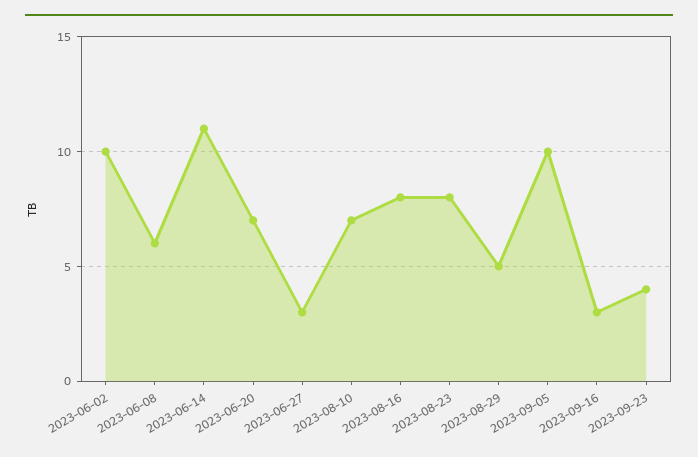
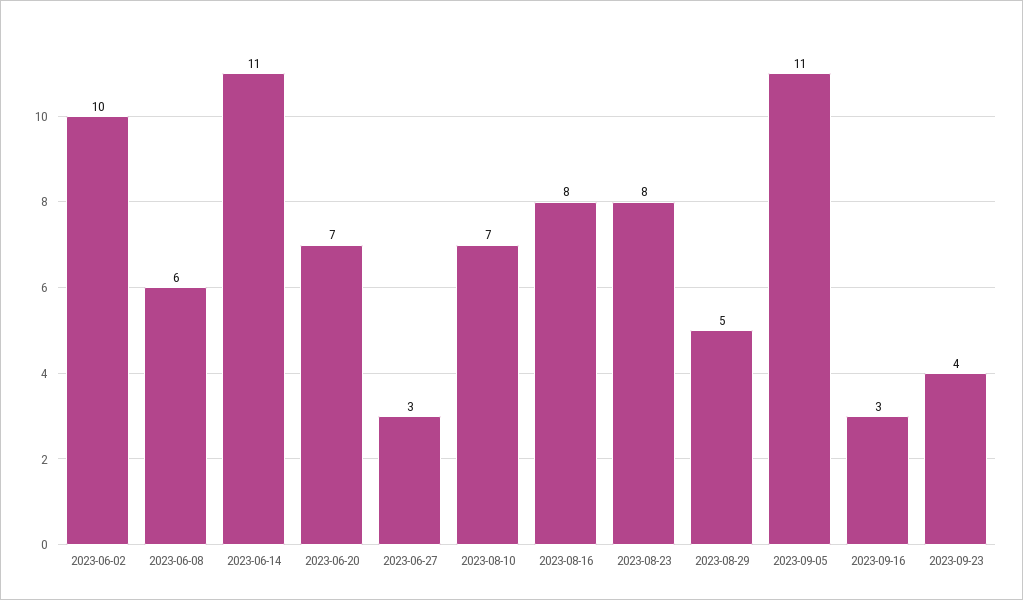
  {
    "2023-06-02": 10,
    "2023-06-08": 6,
    "2023-06-14": 11,
    "2023-06-20": 7,
    "2023-06-27": 3,
    "2023-08-10": 7,
    "2023-08-16": 8,
    "2023-08-23": 8,
    "2023-08-29": 5,
-   "2023-09-05": 10,
+   "2023-09-05": 11,
    "2023-09-16": 3,
    "2023-09-23": 4
  }

